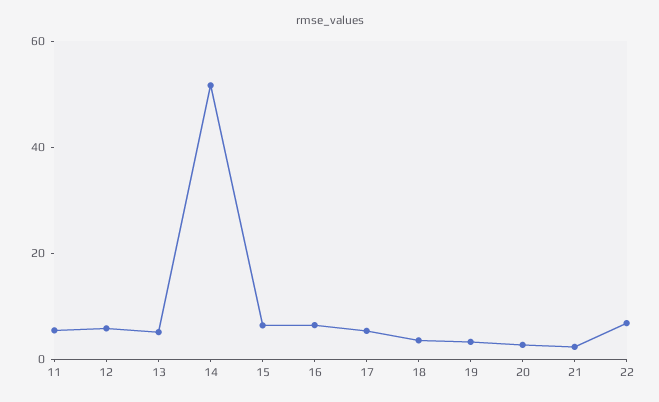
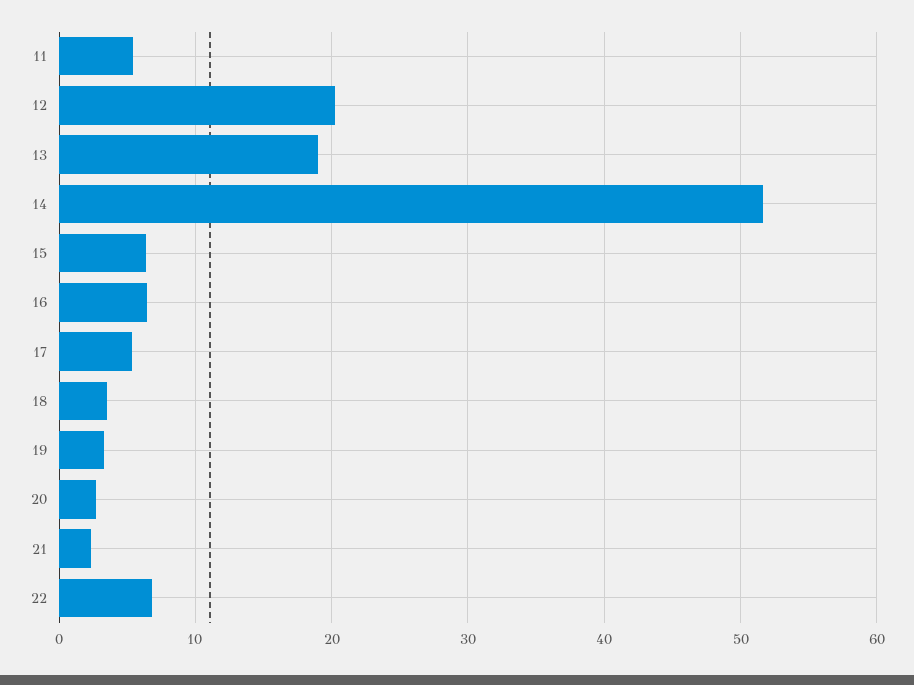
  {
    "11": 5,
-   "12": 5,
+   "12": 20,
-   "13": 5,
+   "13": 19,
    "14": 52,
    "15": 6,
    "16": 6,
    "17": 5,
    "18": 4,
    "19": 3,
    "20": 3,
    "21": 2,
    "22": 7
  }

